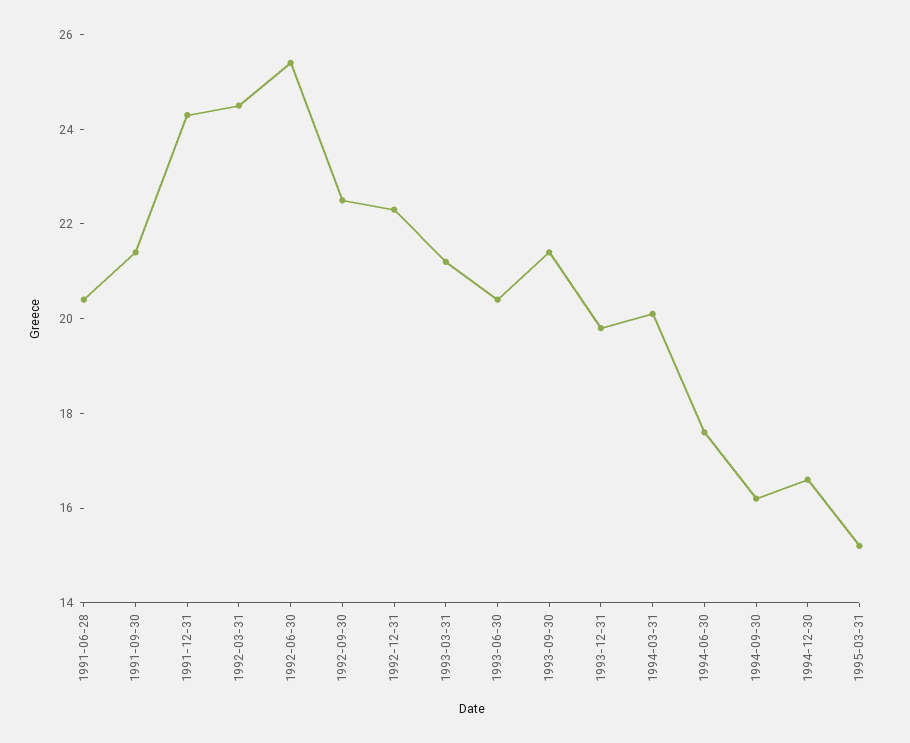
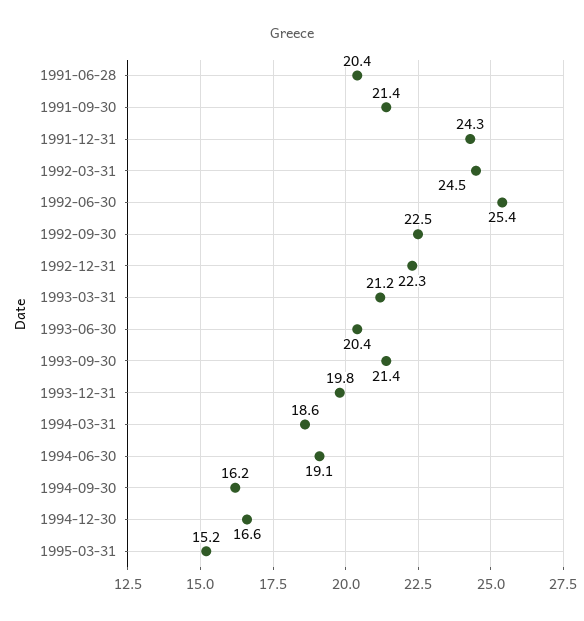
  {
    "1991-06-28": 20.4,
    "1991-09-30": 21.4,
    "1991-12-31": 24.3,
    "1992-03-31": 24.5,
    "1992-06-30": 25.4,
    "1992-09-30": 22.5,
    "1992-12-31": 22.3,
    "1993-03-31": 21.2,
    "1993-06-30": 20.4,
    "1993-09-30": 21.4,
    "1993-12-31": 19.8,
-   "1994-03-31": 20,
+   "1994-03-31": 18.6,
-   "1994-06-30": 17.5,
+   "1994-06-30": 19.1,
    "1994-09-30": 16.2,
    "1994-12-30": 16.6,
    "1995-03-31": 15.2
  }

